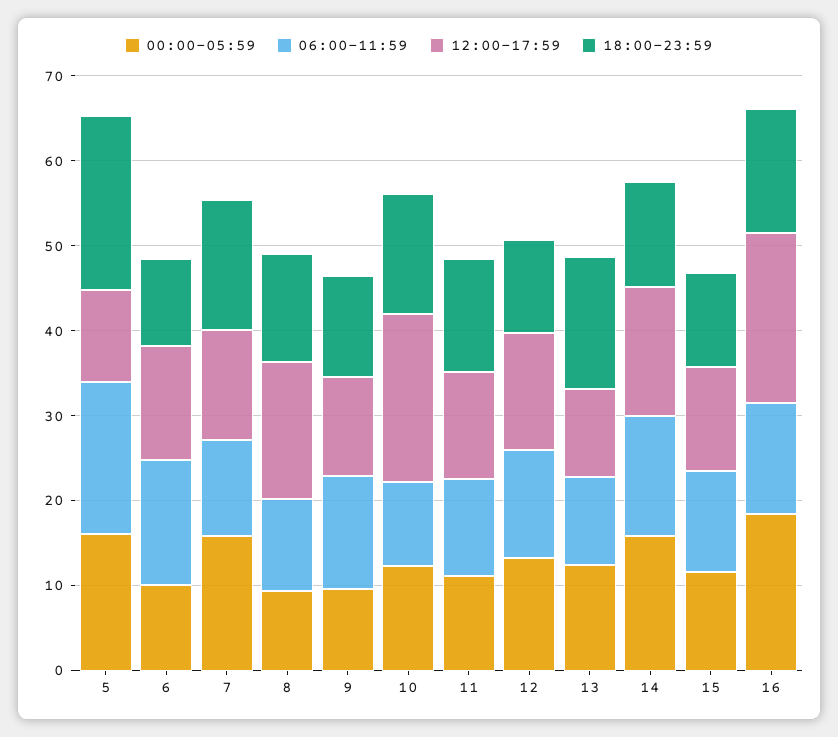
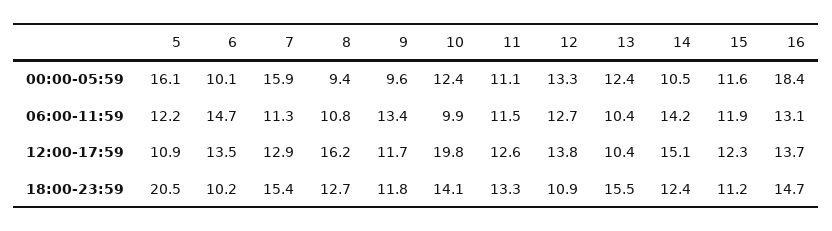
  {
    "00:00-05:59": {
      "5": 16.1,
      "6": 10.1,
      "7": 15.9,
      "8": 9.4,
      "9": 9.6,
      "10": 12.4,
      "11": 11.1,
      "12": 13.3,
      "13": 12.4,
-     "14": 16,
+     "14": 10.5,
      "15": 11.6,
      "16": 18.4
    },
    "06:00-11:59": {
-     "5": 18,
+     "5": 12.2,
      "6": 14.7,
      "7": 11.3,
      "8": 10.8,
      "9": 13.4,
      "10": 9.9,
      "11": 11.5,
      "12": 12.7,
      "13": 10.4,
      "14": 14.2,
      "15": 11.9,
      "16": 13.1
    },
    "12:00-17:59": {
      "5": 10.9,
      "6": 13.5,
      "7": 12.9,
      "8": 16.2,
      "9": 11.7,
      "10": 19.8,
      "11": 12.6,
      "12": 13.8,
      "13": 10.4,
      "14": 15.1,
      "15": 12.3,
-     "16": 20
+     "16": 13.7
    },
    "18:00-23:59": {
      "5": 20.5,
      "6": 10.2,
      "7": 15.4,
      "8": 12.7,
      "9": 11.8,
      "10": 14.1,
      "11": 13.3,
      "12": 10.9,
      "13": 15.5,
      "14": 12.4,
      "15": 11.2,
      "16": 14.7
    }
  }

